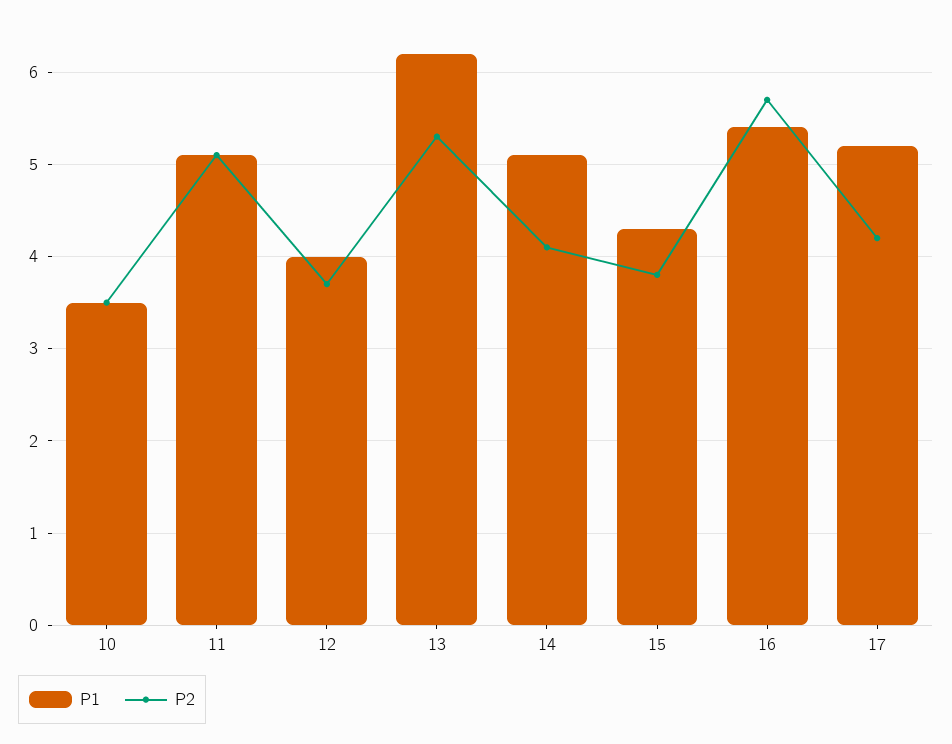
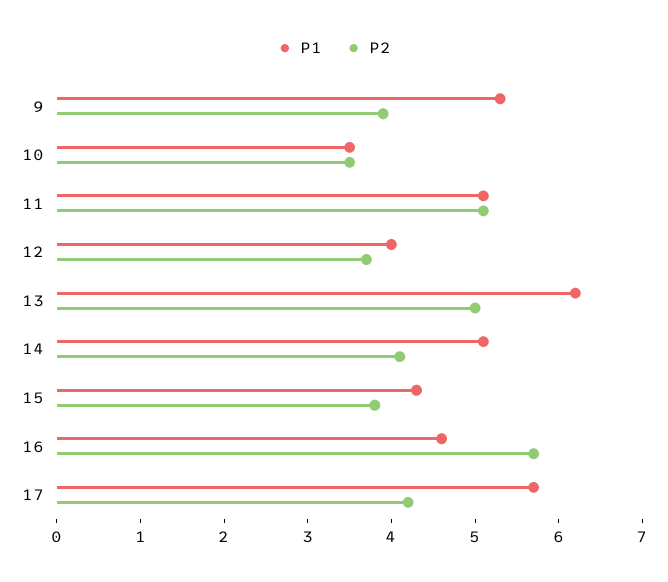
  {
    "P1": {
      "10": 3.5,
      "11": 5.1,
      "12": 4,
      "13": 6.2,
      "14": 5.1,
      "15": 4.3,
-     "16": 5.4,
+     "16": 4.6,
-     "17": 5.2
+     "17": 5.7,
+     "9": 5.3
    },
    "P2": {
      "10": 3.5,
      "11": 5.1,
      "12": 3.7,
-     "13": 5.3,
+     "13": 5,
      "14": 4.1,
      "15": 3.8,
      "16": 5.7,
-     "17": 4.2
+     "17": 4.2,
+     "9": 3.9
    }
  }

